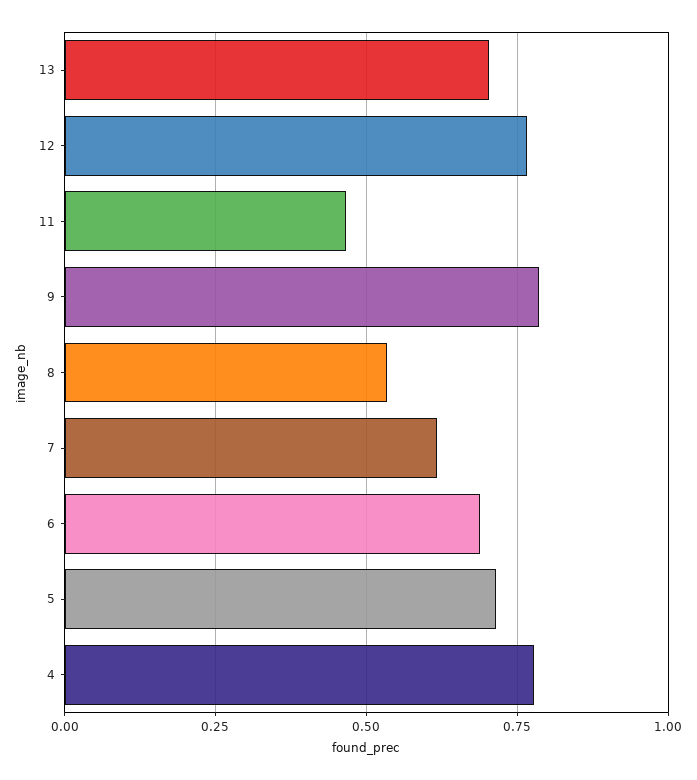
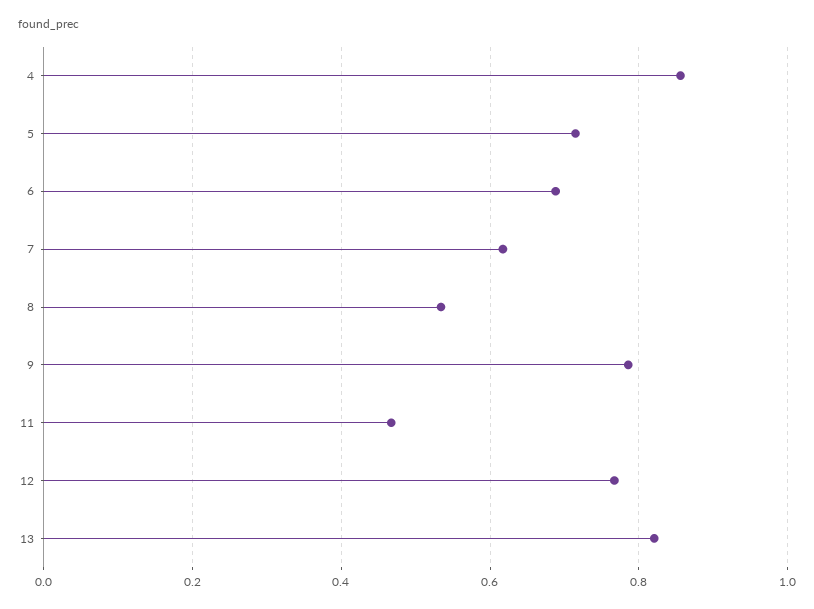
  {
-   "13": 0.7,
+   "13": 0.82,
    "12": 0.76,
    "11": 0.46,
    "9": 0.78,
    "8": 0.54,
    "7": 0.62,
    "6": 0.68,
    "5": 0.72,
-   "4": 0.775
+   "4": 0.86
  }

